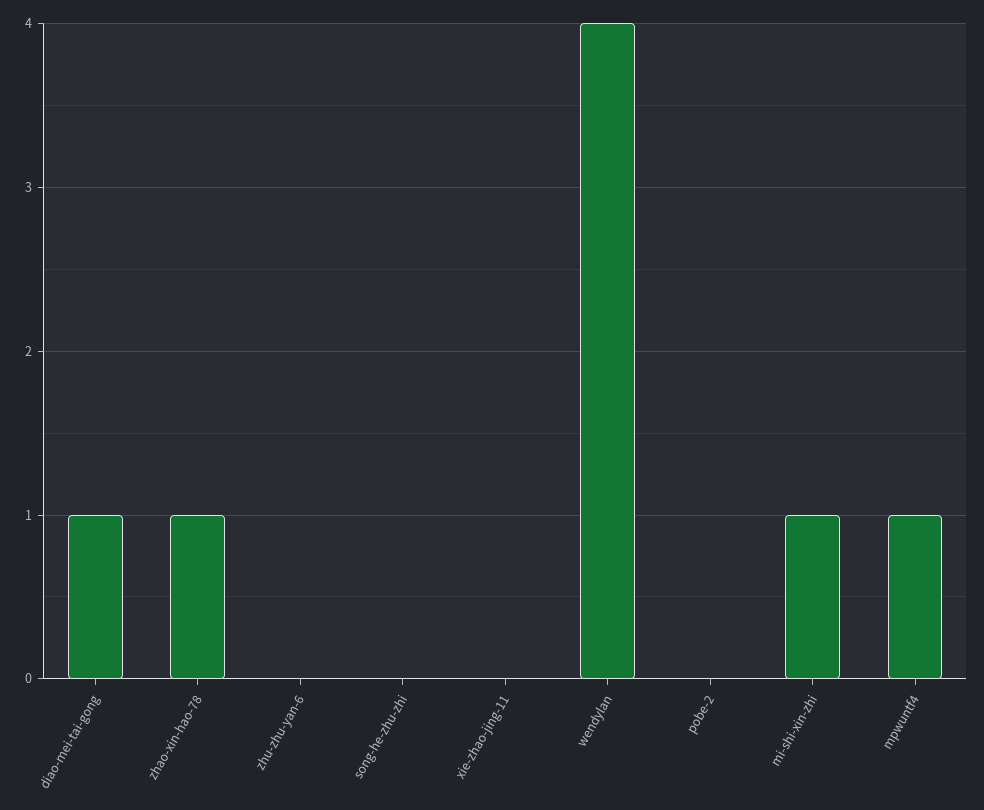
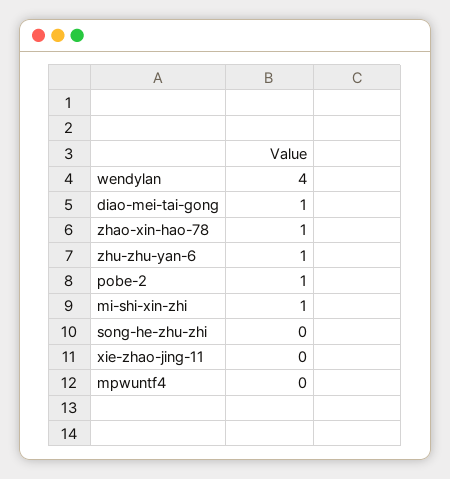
  {
    "diao-mei-tai-gong": 1,
    "zhao-xin-hao-78": 1,
-   "zhu-zhu-yan-6": 0,
+   "zhu-zhu-yan-6": 1,
    "song-he-zhu-zhi": 0,
    "xie-zhao-jing-11": 0,
    "wendylan": 4,
-   "pobe-2": 0,
+   "pobe-2": 1,
    "mi-shi-xin-zhi": 1,
-   "mpwuntf4": 1
+   "mpwuntf4": 0
  }

